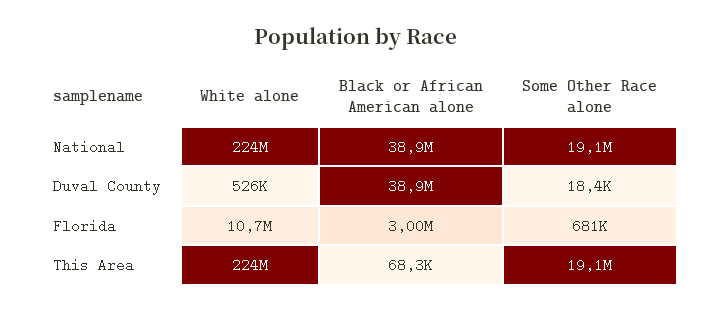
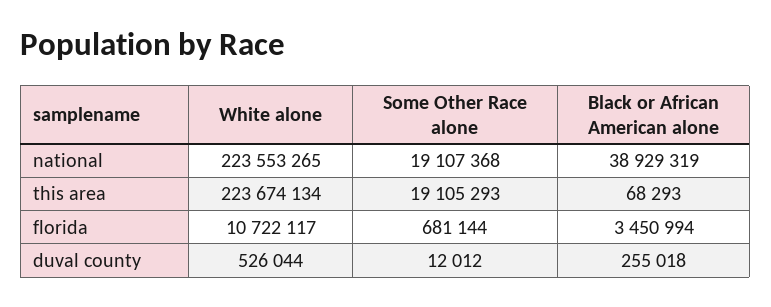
  {
    "White alone": {
      "National": 223553265,
      "Duval County": 526044,
      "Florida": 10722117,
      "This Area": 223674134
    },
    "Black or African American alone": {
      "National": 38929319,
-     "Duval County": 38900000,
+     "Duval County": 255018,
-     "Florida": 3000000,
+     "Florida": 3450994,
      "This Area": 68293
    },
    "Some Other Race alone": {
      "National": 19107368,
-     "Duval County": 18400,
+     "Duval County": 12012,
      "Florida": 681144,
      "This Area": 19105293
    }
  }

